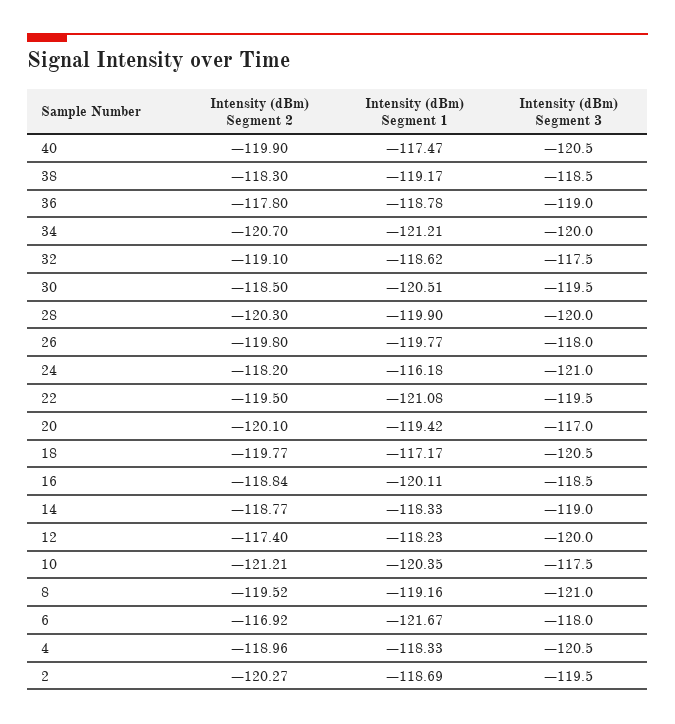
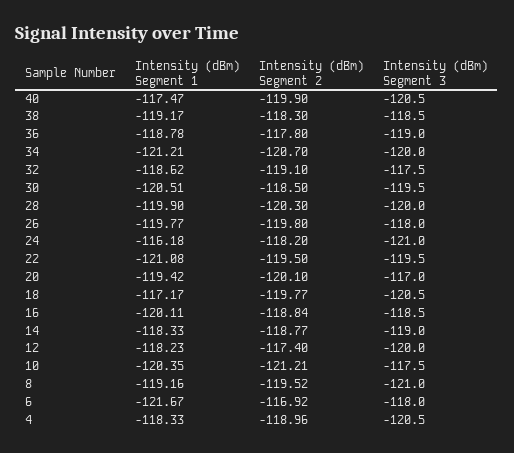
  {
    "Intensity (dBm) Segment 2": {
      "40": -119.9,
      "38": -118.3,
      "36": -117.8,
      "34": -120.7,
      "32": -119.1,
      "30": -118.5,
      "28": -120.3,
      "26": -119.8,
      "24": -118.2,
      "22": -119.5,
      "20": -120.1,
      "18": -119.77,
      "16": -118.84,
      "14": -118.77,
      "12": -117.4,
      "10": -121.21,
      "8": -119.52,
      "6": -116.92,
-     "4": -118.96,
+     "4": -118.96
-     "2": -120.27
    },
    "Intensity (dBm) Segment 1": {
      "40": -117.47,
      "38": -119.17,
      "36": -118.78,
      "34": -121.21,
      "32": -118.62,
      "30": -120.51,
      "28": -119.9,
      "26": -119.77,
      "24": -116.18,
      "22": -121.08,
      "20": -119.42,
      "18": -117.17,
      "16": -120.11,
      "14": -118.33,
      "12": -118.23,
      "10": -120.35,
      "8": -119.16,
      "6": -121.67,
-     "4": -118.33,
+     "4": -118.33
-     "2": -118.69
    },
    "Intensity (dBm) Segment 3": {
      "40": -120.5,
      "38": -118.5,
      "36": -119,
      "34": -120,
      "32": -117.5,
      "30": -119.5,
      "28": -120,
      "26": -118,
      "24": -121,
      "22": -119.5,
      "20": -117,
      "18": -120.5,
      "16": -118.5,
      "14": -119,
      "12": -120,
      "10": -117.5,
      "8": -121,
      "6": -118,
-     "4": -120.5,
+     "4": -120.5
-     "2": -119.5
    }
  }

